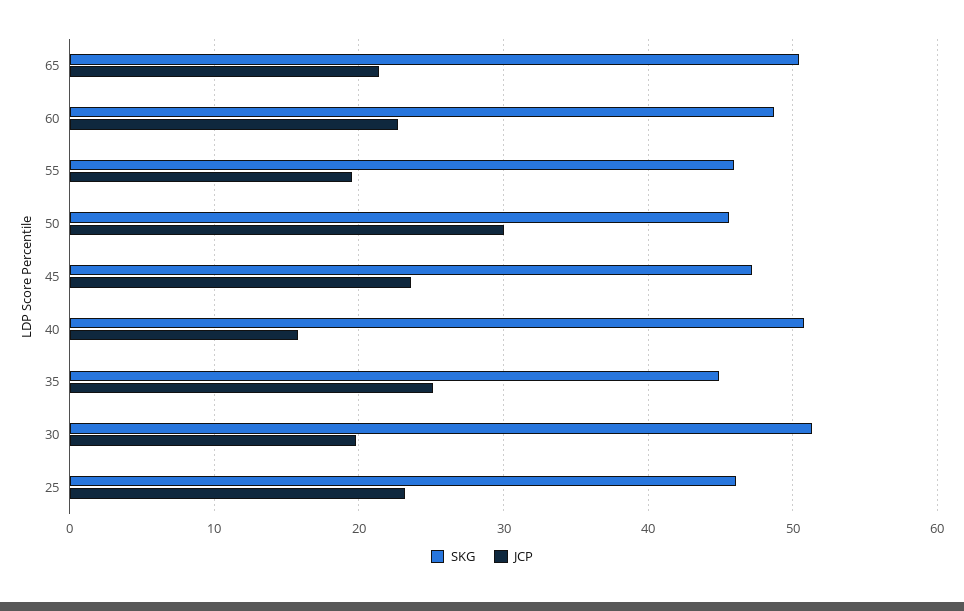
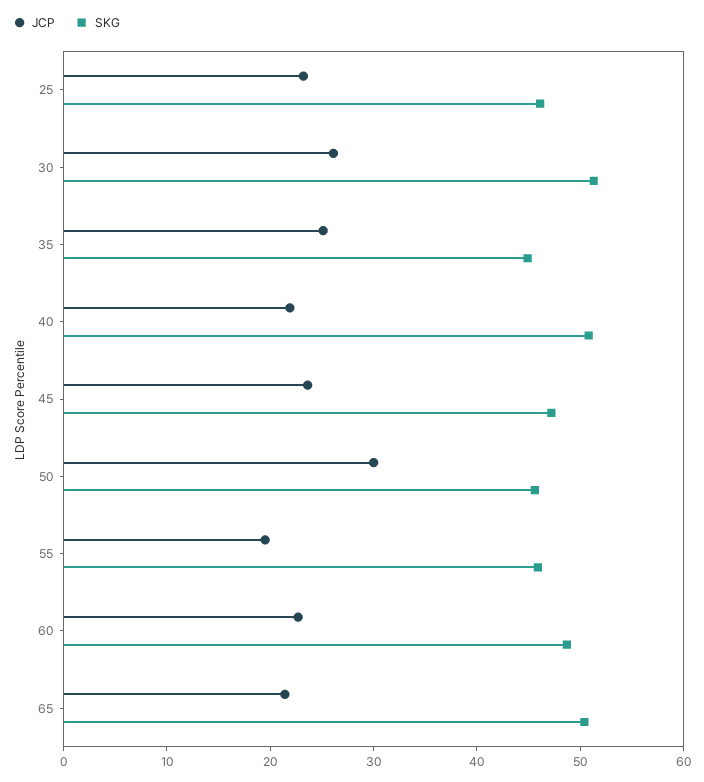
  {
    "SKG": {
      "65": 50,
      "60": 49,
      "55": 46,
      "50": 46,
      "45": 47,
      "40": 51,
      "35": 45,
      "30": 51,
      "25": 46
    },
    "JCP": {
      "65": 21,
      "60": 23,
      "55": 20,
      "50": 30,
      "45": 24,
-     "40": 16,
+     "40": 22,
      "35": 25,
-     "30": 20,
+     "30": 26,
      "25": 23
    }
  }

